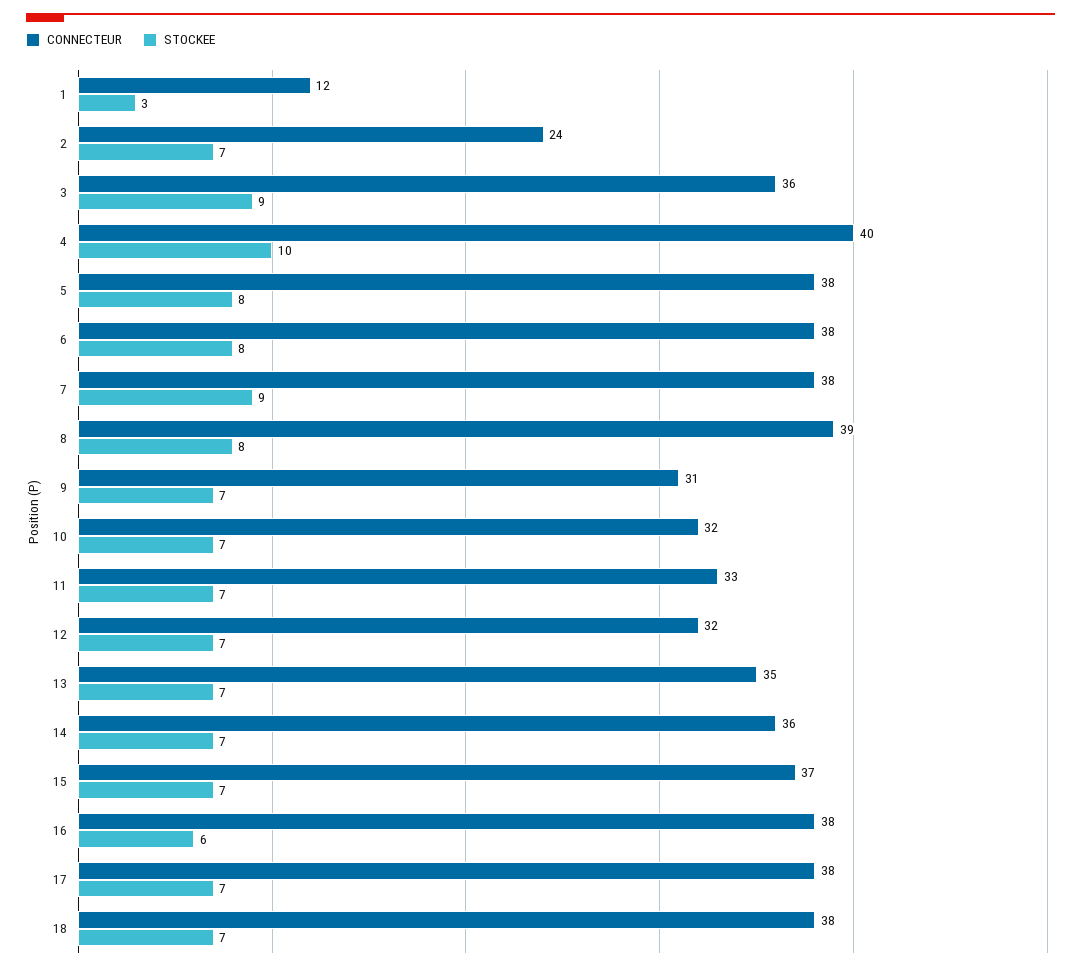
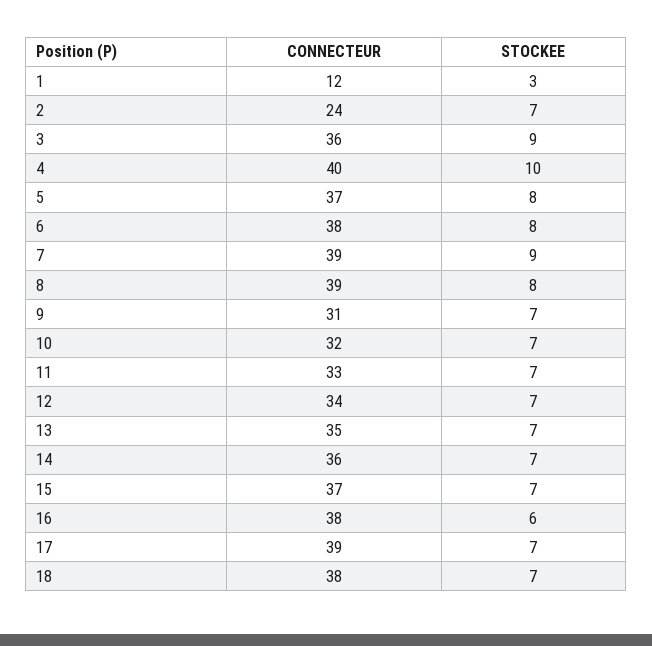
  {
    "CONNECTEUR": {
      "1": 12,
      "2": 24,
      "3": 36,
      "4": 40,
-     "5": 38,
+     "5": 37,
      "6": 38,
-     "7": 38,
+     "7": 39,
      "8": 39,
      "9": 31,
      "10": 32,
      "11": 33,
-     "12": 32,
+     "12": 34,
      "13": 35,
      "14": 36,
      "15": 37,
      "16": 38,
-     "17": 38,
+     "17": 39,
      "18": 38
    },
    "STOCKEE": {
      "1": 3,
      "2": 7,
      "3": 9,
      "4": 10,
      "5": 8,
      "6": 8,
      "7": 9,
      "8": 8,
      "9": 7,
      "10": 7,
      "11": 7,
      "12": 7,
      "13": 7,
      "14": 7,
      "15": 7,
      "16": 6,
      "17": 7,
      "18": 7
    }
  }

